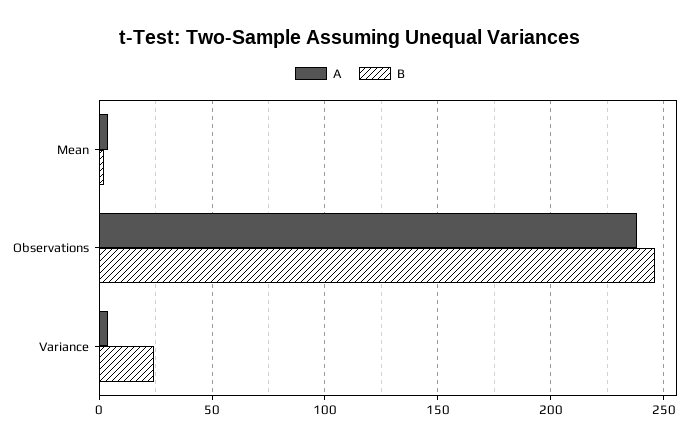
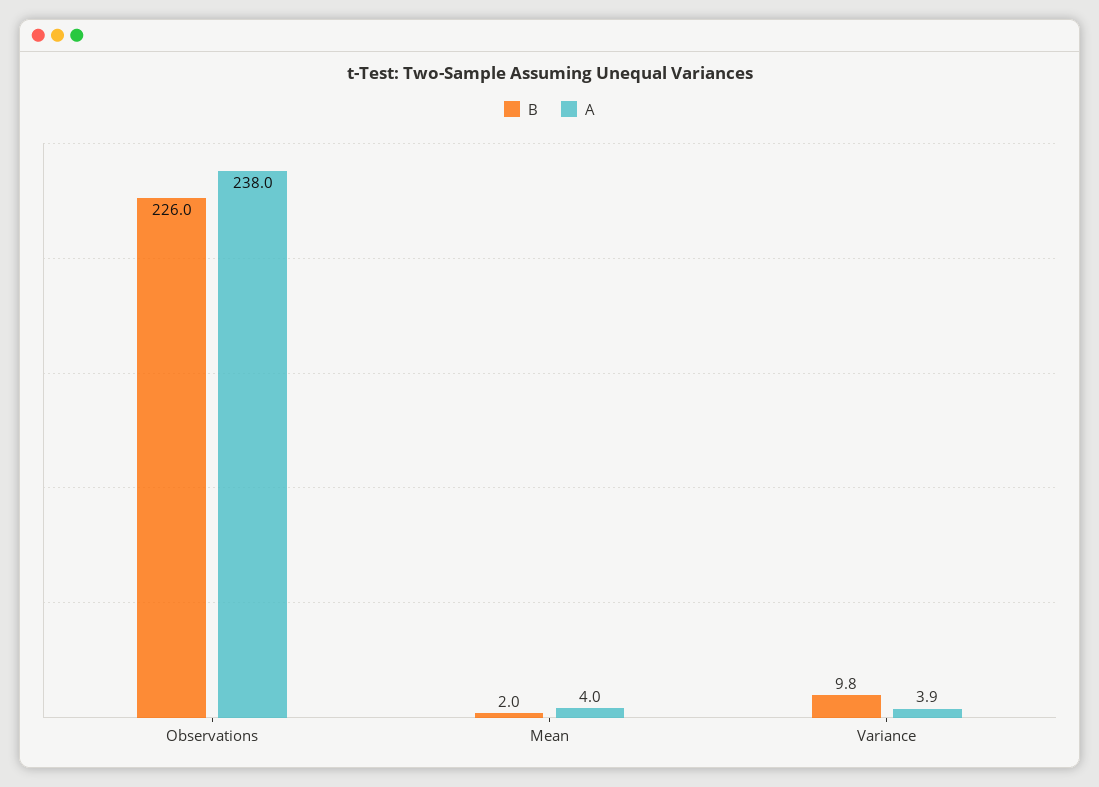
  {
    "A": {
      "Mean": 4,
      "Observations": 238,
      "Variance": 3.9
    },
    "B": {
      "Mean": 2,
-     "Observations": 245,
+     "Observations": 226,
-     "Variance": 25
+     "Variance": 9.8
    }
  }

